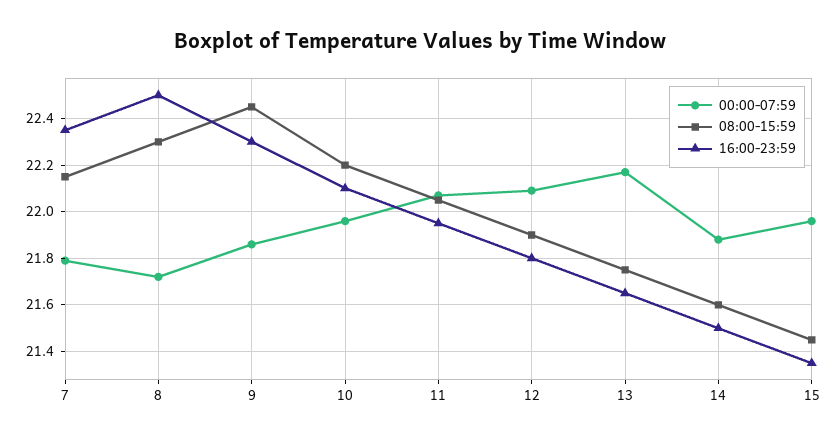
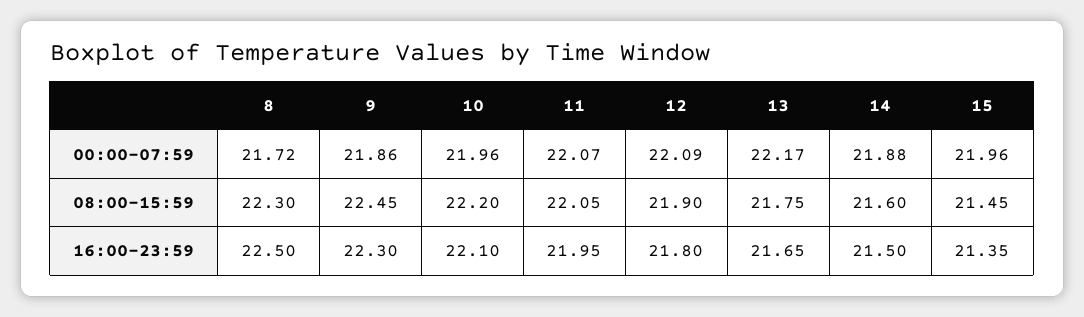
  {
    "00:00-07:59": {
-     "7": 21.8,
      "8": 21.72,
      "9": 21.86,
      "10": 21.96,
      "11": 22.07,
      "12": 22.09,
      "13": 22.17,
      "14": 21.88,
      "15": 21.96
    },
    "08:00-15:59": {
-     "7": 22.15,
      "8": 22.3,
      "9": 22.45,
      "10": 22.2,
      "11": 22.05,
      "12": 21.9,
      "13": 21.75,
      "14": 21.6,
      "15": 21.45
    },
    "16:00-23:59": {
-     "7": 22.35,
      "8": 22.5,
      "9": 22.3,
      "10": 22.1,
      "11": 21.95,
      "12": 21.8,
      "13": 21.65,
      "14": 21.5,
      "15": 21.35
    }
  }

